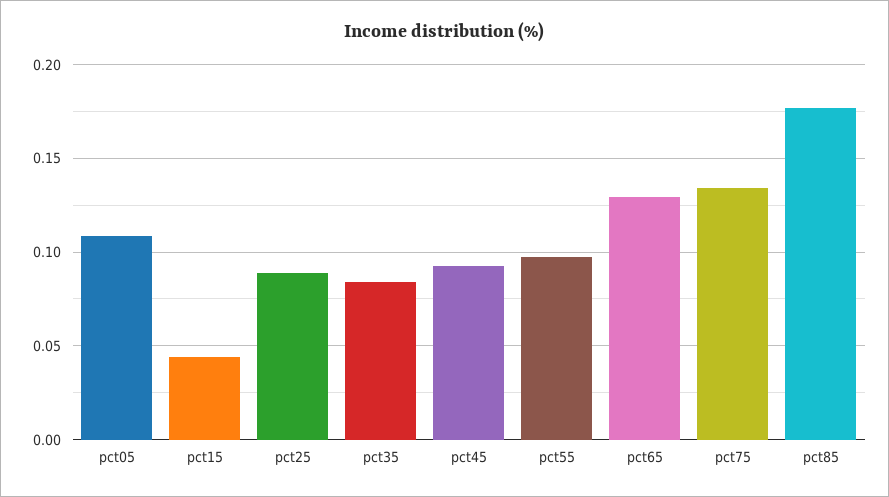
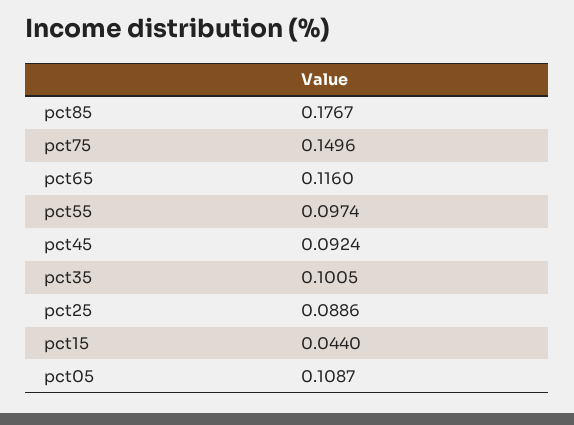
  {
    "pct05": 0.1087,
    "pct15": 0.044,
    "pct25": 0.0886,
-   "pct35": 0.085,
+   "pct35": 0.1005,
    "pct45": 0.0924,
    "pct55": 0.0974,
-   "pct65": 0.13,
+   "pct65": 0.116,
-   "pct75": 0.135,
+   "pct75": 0.1496,
    "pct85": 0.1767
  }

